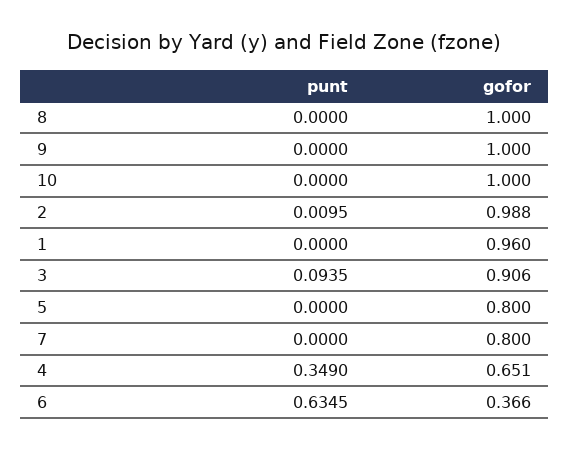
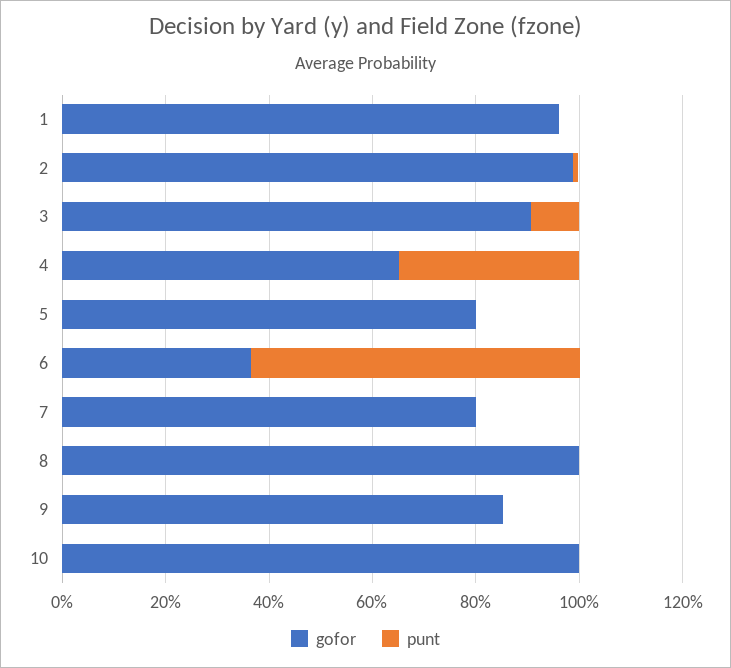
  {
    "punt": {
      "8": 0,
      "9": 0,
      "10": 0,
      "2": 0.0095,
      "1": 0,
      "3": 0.0935,
      "5": 0,
      "7": 0,
      "4": 0.349,
      "6": 0.6345
    },
    "gofor": {
      "8": 1,
-     "9": 1,
+     "9": 0.85,
      "10": 1,
      "2": 0.988,
      "1": 0.96,
      "3": 0.906,
      "5": 0.8,
      "7": 0.8,
      "4": 0.651,
      "6": 0.366
    }
  }

